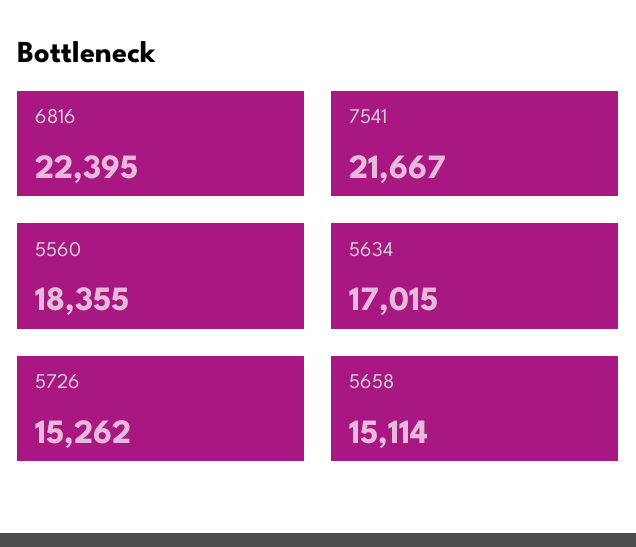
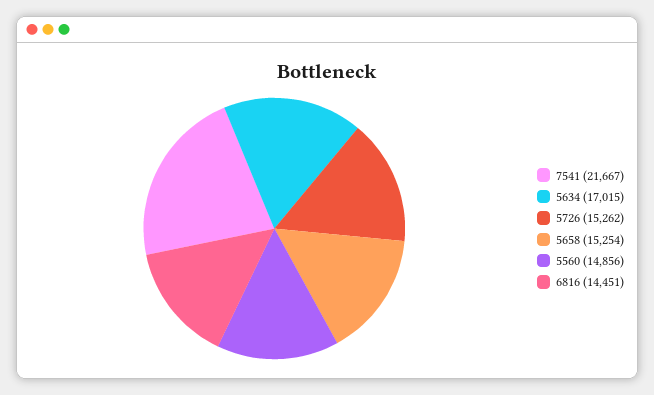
  {
-   "6816": 22395,
+   "6816": 14451,
    "7541": 21667,
-   "5560": 18355,
+   "5560": 14856,
    "5634": 17015,
    "5726": 15262,
-   "5658": 15114
+   "5658": 15254
  }

